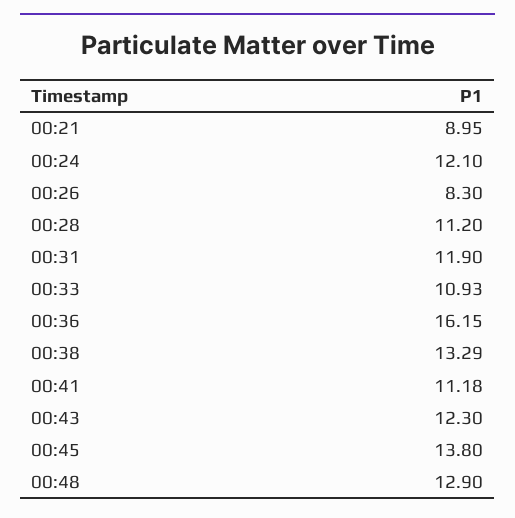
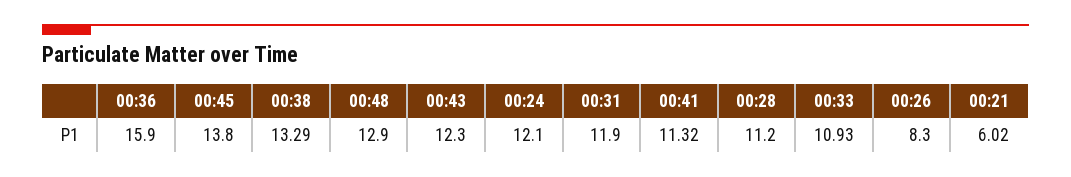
  {
-   "00:21": 8.95,
+   "00:21": 6.02,
    "00:24": 12.1,
    "00:26": 8.3,
    "00:28": 11.2,
    "00:31": 11.9,
    "00:33": 10.93,
-   "00:36": 16.15,
+   "00:36": 15.9,
    "00:38": 13.29,
-   "00:41": 11.18,
+   "00:41": 11.32,
    "00:43": 12.3,
    "00:45": 13.8,
    "00:48": 12.9
  }

